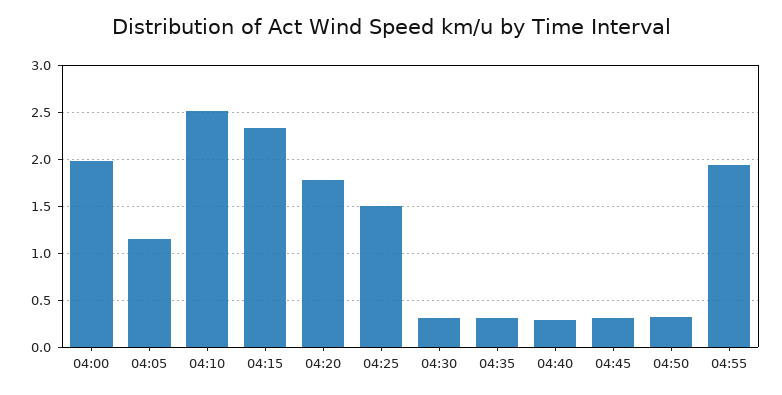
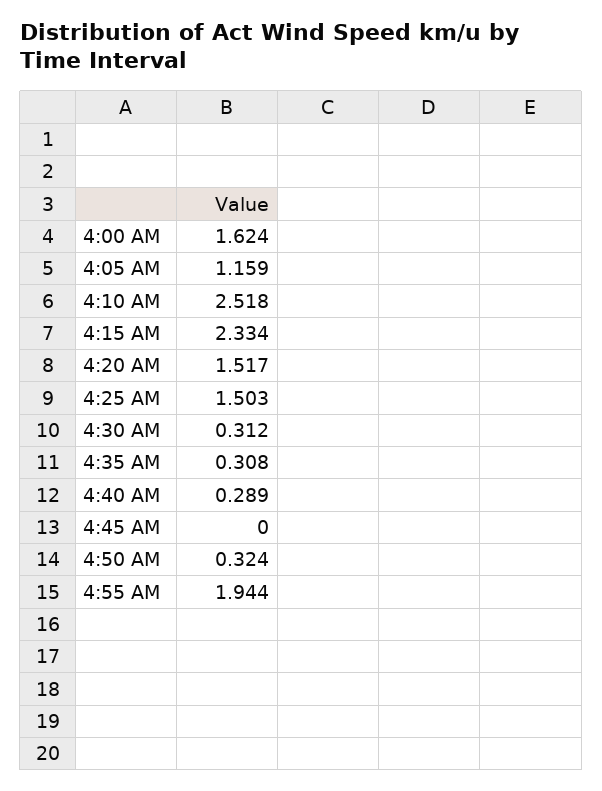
  {
-   "04:00": 2,
+   "04:00": 1.624,
    "04:05": 1.159,
    "04:10": 2.518,
    "04:15": 2.334,
-   "04:20": 1.8,
+   "04:20": 1.517,
    "04:25": 1.503,
    "04:30": 0.312,
    "04:35": 0.308,
    "04:40": 0.289,
-   "04:45": 0.3,
+   "04:45": 0,
    "04:50": 0.324,
    "04:55": 1.944
  }

